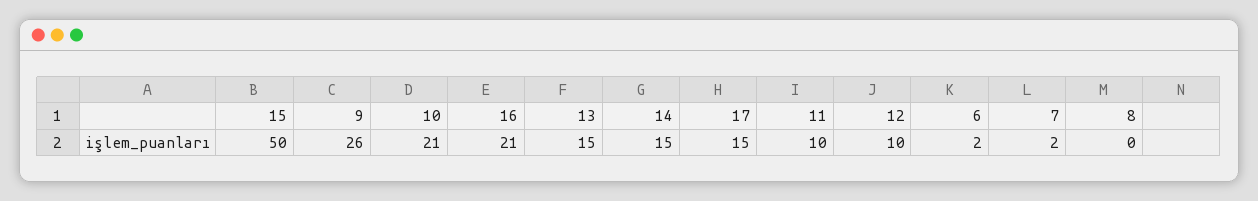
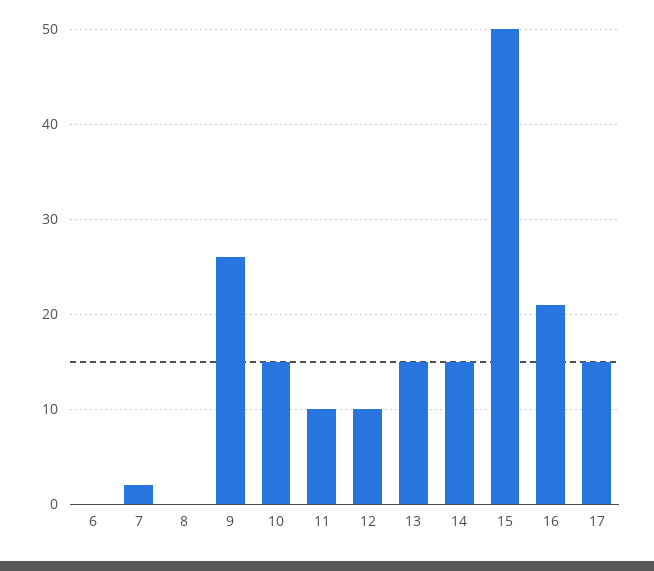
  {
    "15": 50,
    "9": 26,
-   "10": 21,
+   "10": 15,
    "16": 21,
    "13": 15,
    "14": 15,
    "17": 15,
    "11": 10,
    "12": 10,
-   "6": 2,
+   "6": 0,
    "7": 2,
    "8": 0
  }

